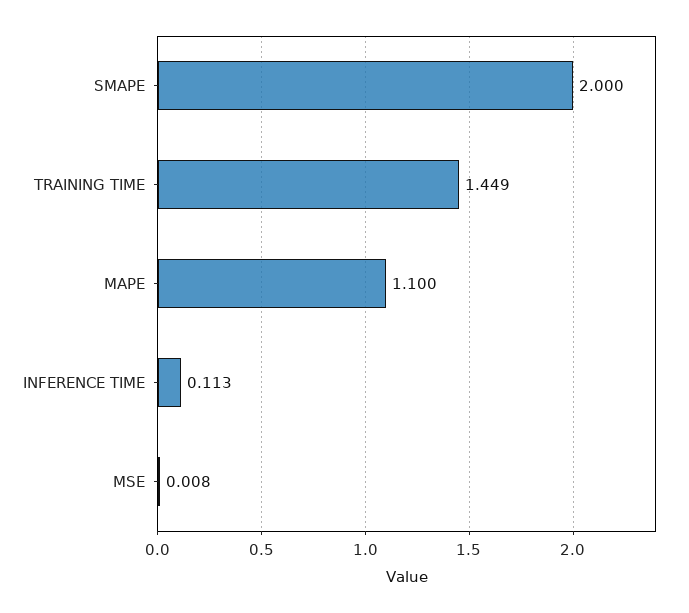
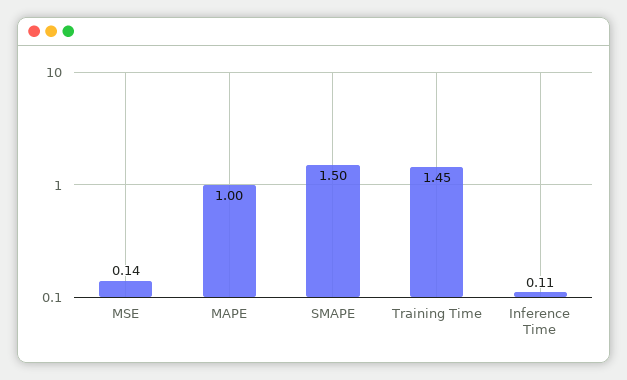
  {
-   "SMAPE": 2,
+   "SMAPE": 1.5,
    "TRAINING TIME": 1.449,
-   "MAPE": 1.1,
+   "MAPE": 1,
    "INFERENCE TIME": 0.113,
-   "MSE": 0.008
+   "MSE": 0.14
  }

